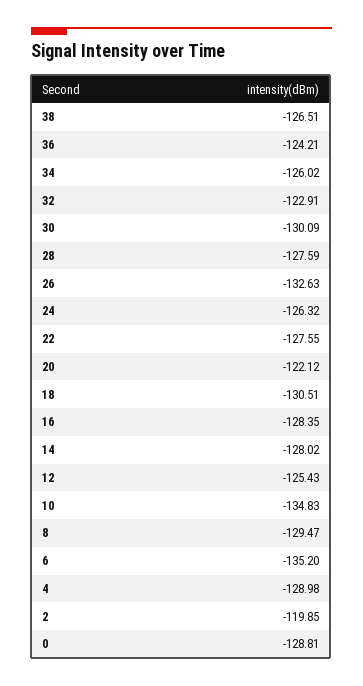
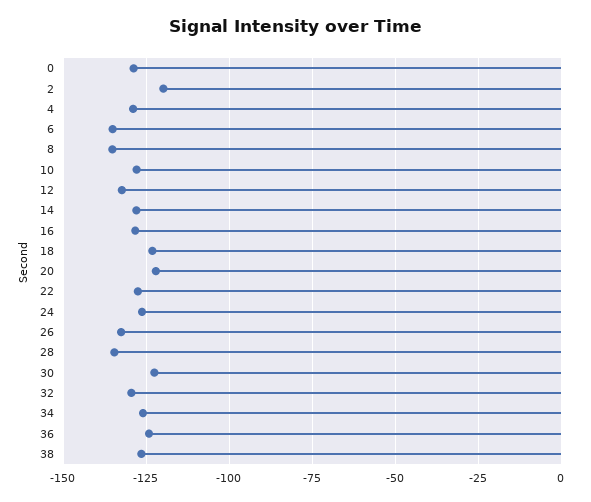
  {
    "38": -126.51,
    "36": -124.21,
    "34": -126.02,
-   "32": -122.91,
+   "32": -130,
-   "30": -130.09,
+   "30": -122.5,
-   "28": -127.59,
+   "28": -135,
    "26": -132.63,
    "24": -126.32,
    "22": -127.55,
    "20": -122.12,
-   "18": -130.51,
+   "18": -122.5,
    "16": -128.35,
    "14": -128.02,
-   "12": -125.43,
+   "12": -132.5,
-   "10": -134.83,
+   "10": -127.5,
-   "8": -129.47,
+   "8": -135,
    "6": -135.2,
    "4": -128.98,
    "2": -119.85,
    "0": -128.81
  }

